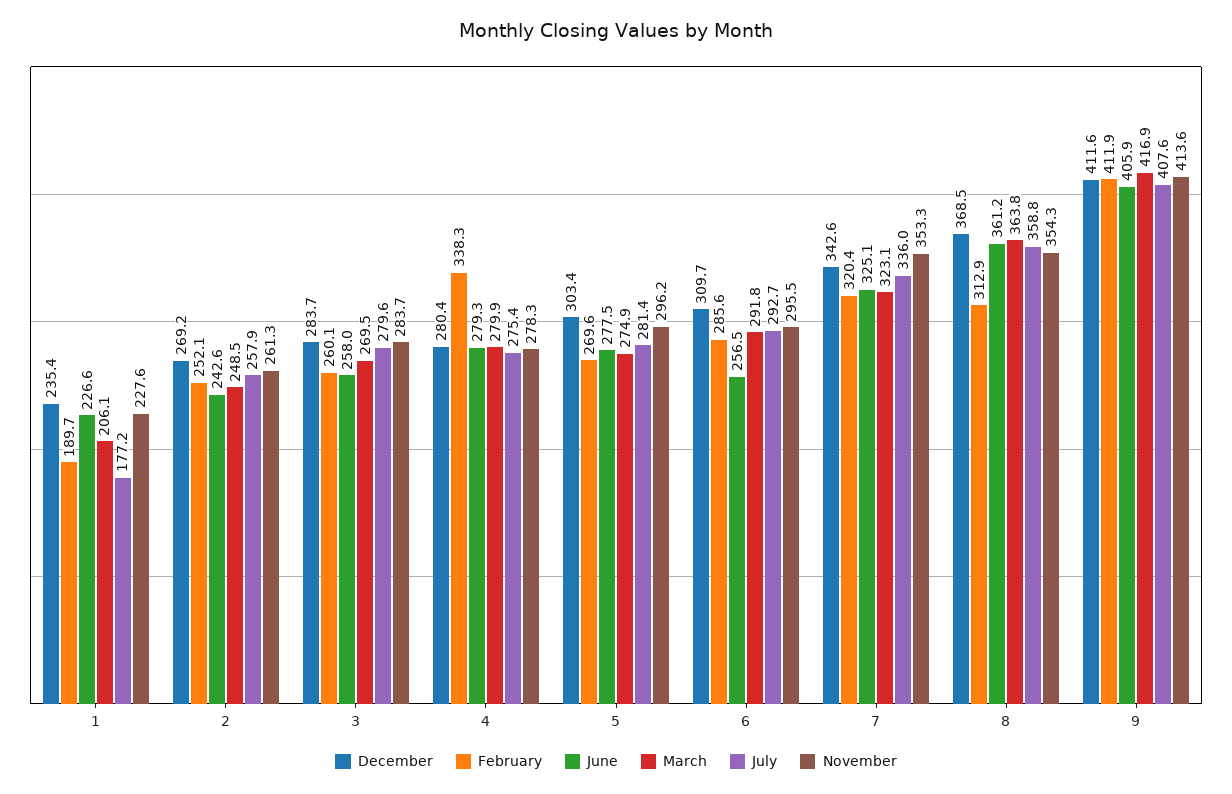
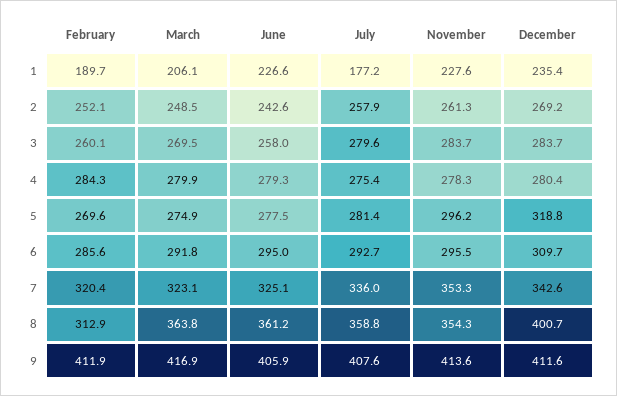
  {
    "December": {
      "1": 235.4,
      "2": 269.2,
      "3": 283.7,
      "4": 280.4,
-     "5": 303.4,
+     "5": 318.8,
      "6": 309.7,
      "7": 342.6,
-     "8": 368.5,
+     "8": 400.7,
      "9": 411.6
    },
    "February": {
      "1": 189.7,
      "2": 252.1,
      "3": 260.1,
-     "4": 338.3,
+     "4": 284.3,
      "5": 269.6,
      "6": 285.6,
      "7": 320.4,
      "8": 312.9,
      "9": 411.9
    },
    "June": {
      "1": 226.6,
      "2": 242.6,
      "3": 258,
      "4": 279.3,
      "5": 277.5,
-     "6": 256.5,
+     "6": 295,
      "7": 325.1,
      "8": 361.2,
      "9": 405.9
    },
    "March": {
      "1": 206.1,
      "2": 248.5,
      "3": 269.5,
      "4": 279.9,
      "5": 274.9,
      "6": 291.8,
      "7": 323.1,
      "8": 363.8,
      "9": 416.9
    },
    "July": {
      "1": 177.2,
      "2": 257.9,
      "3": 279.6,
      "4": 275.4,
      "5": 281.4,
      "6": 292.7,
      "7": 336,
      "8": 358.8,
      "9": 407.6
    },
    "November": {
      "1": 227.6,
      "2": 261.3,
      "3": 283.7,
      "4": 278.3,
      "5": 296.2,
      "6": 295.5,
      "7": 353.3,
      "8": 354.3,
      "9": 413.6
    }
  }

